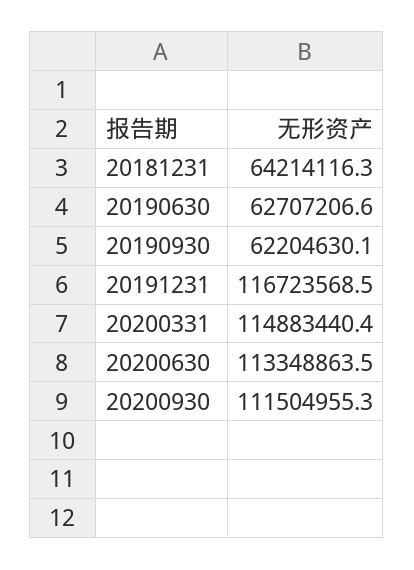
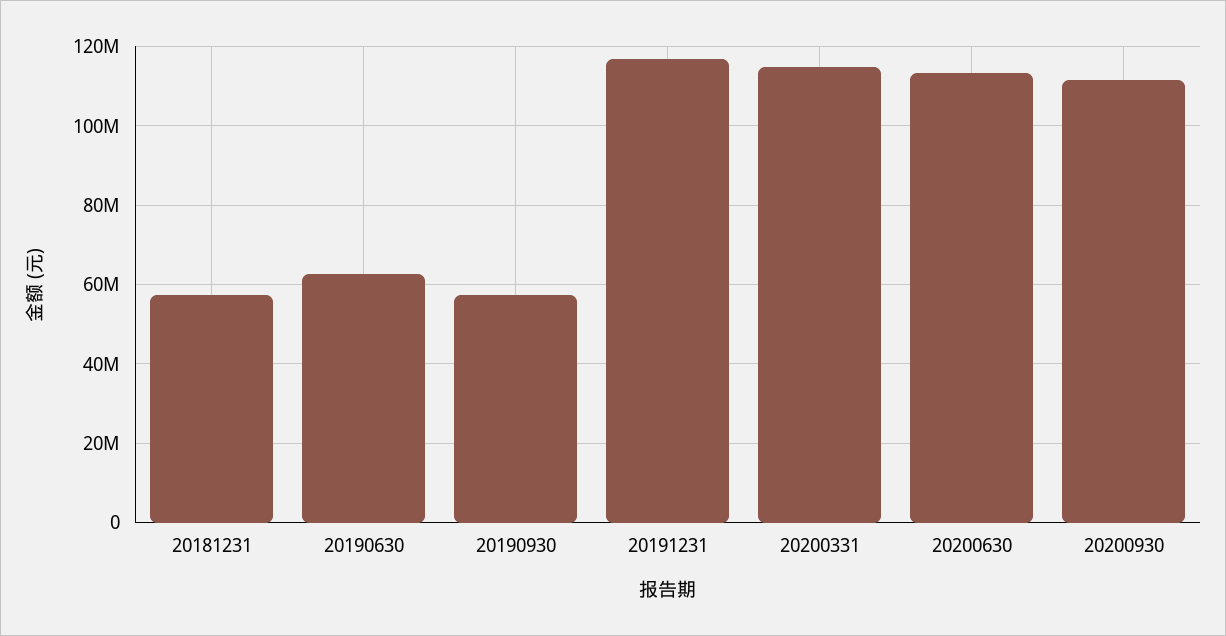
  {
-   "20181231": 64214116.3,
+   "20181231": 58000000,
    "20190630": 62707206.6,
-   "20190930": 62204630.1,
+   "20190930": 58000000,
    "20191231": 116723568.5,
    "20200331": 114883440.4,
    "20200630": 113348863.5,
    "20200930": 111504955.3
  }

